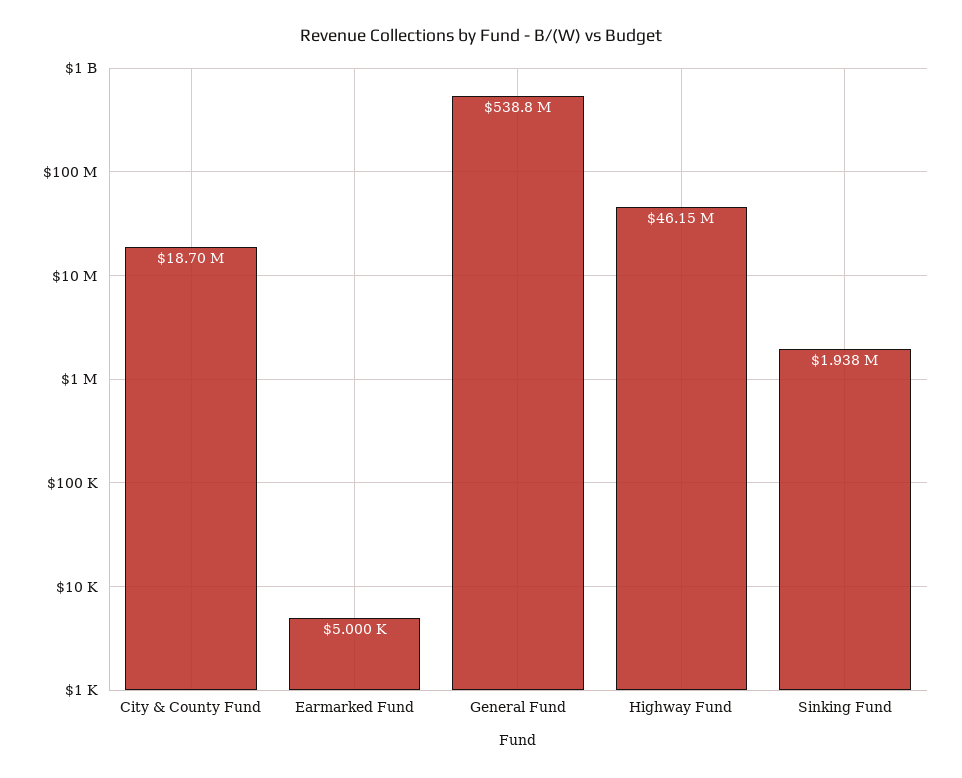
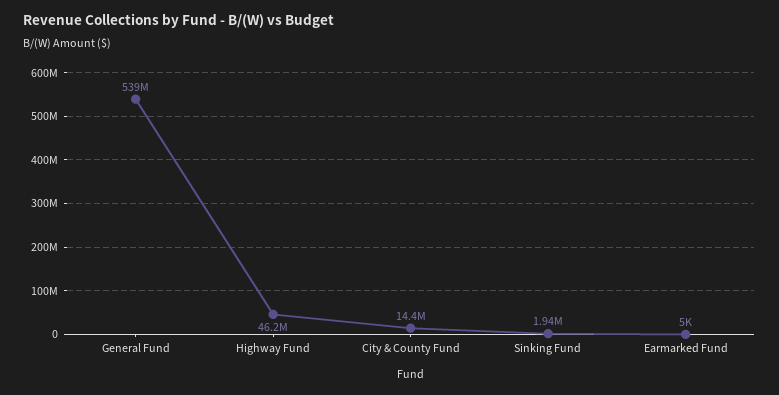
  {
-   "City & County Fund": 18700000,
+   "City & County Fund": 14400000,
    "Earmarked Fund": 5000,
    "General Fund": 538800000,
    "Highway Fund": 46150000,
    "Sinking Fund": 1938000
  }

